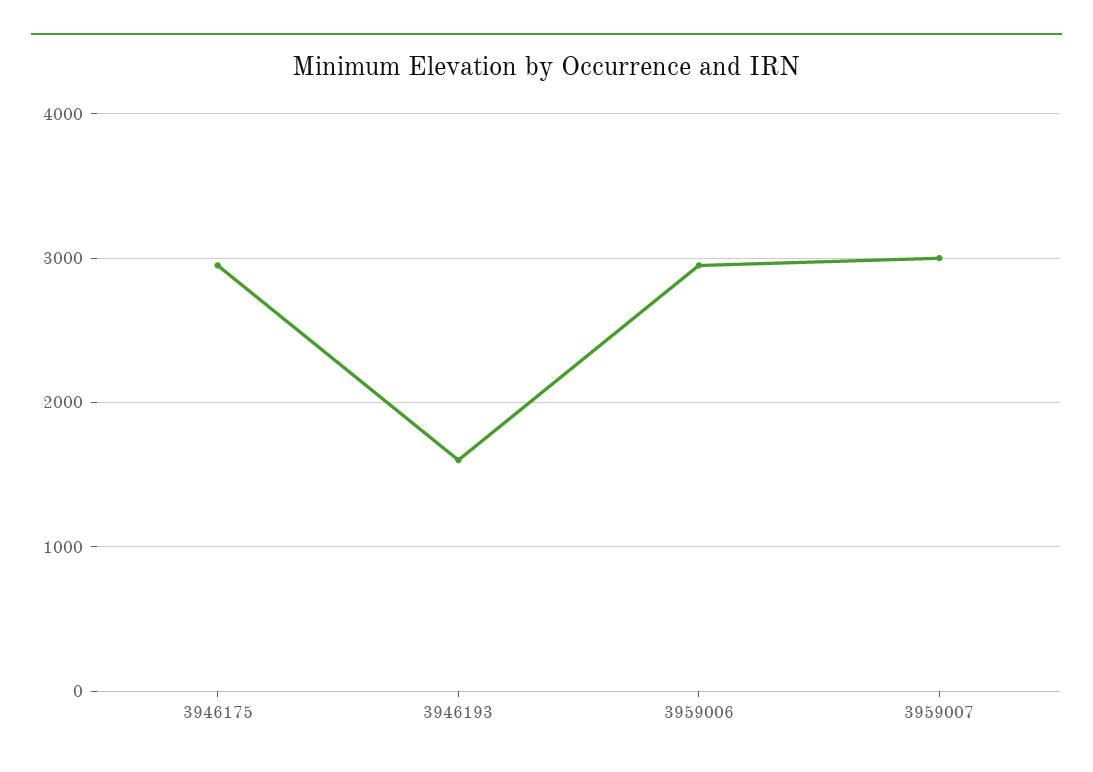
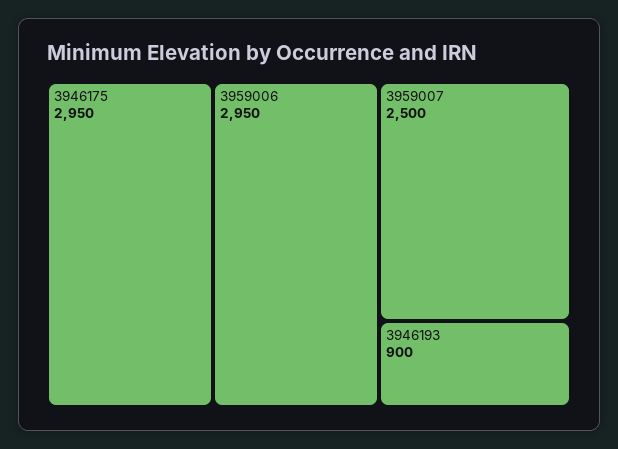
  {
    "3946175": 2950,
-   "3946193": 1600,
+   "3946193": 900,
    "3959006": 2950,
-   "3959007": 3000
+   "3959007": 2500
  }

